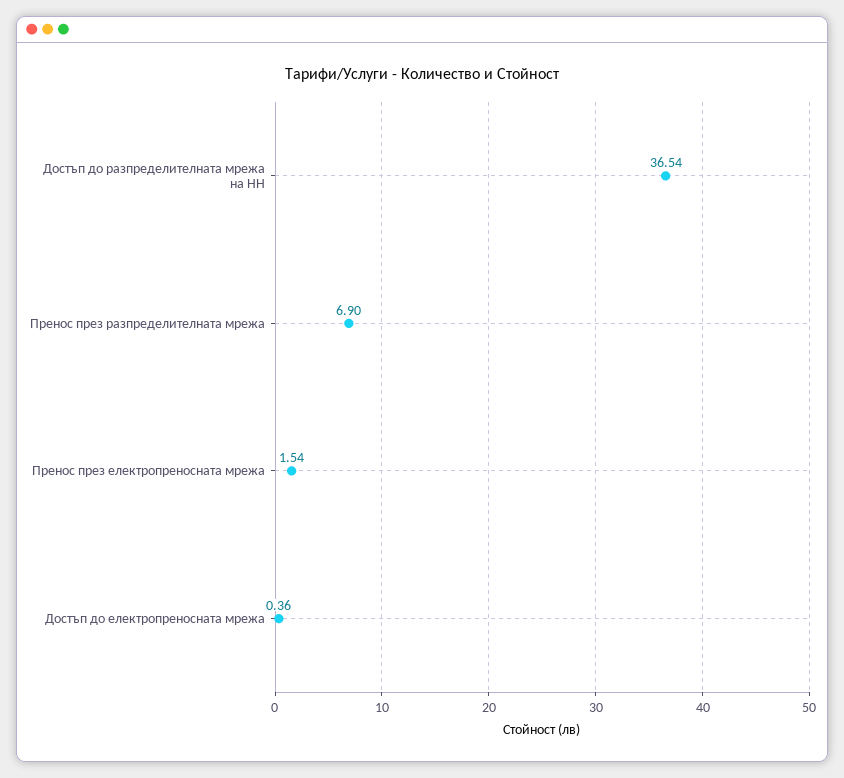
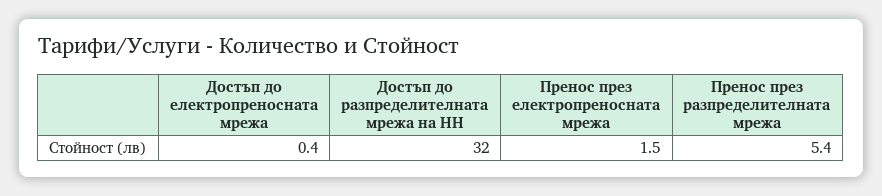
  {
-   "Достъп до разпределителната мрежа на НН": 36.54,
+   "Достъп до разпределителната мрежа на НН": 32,
-   "Пренос през разпределителната мрежа": 6.9,
+   "Пренос през разпределителната мрежа": 5.4,
    "Пренос през електропреносната мрежа": 1.54,
    "Достъп до електропреносната мрежа": 0.36
  }

